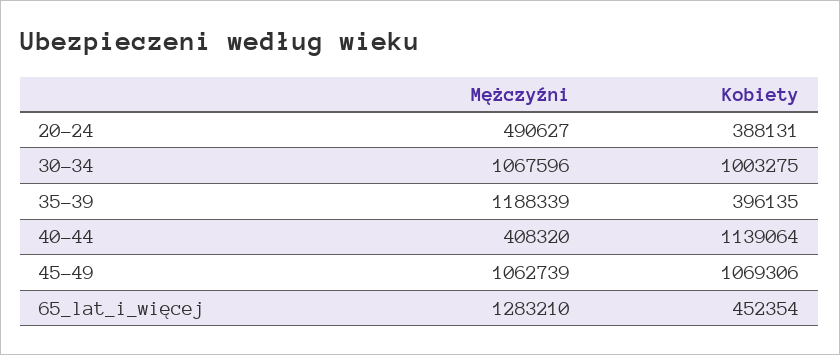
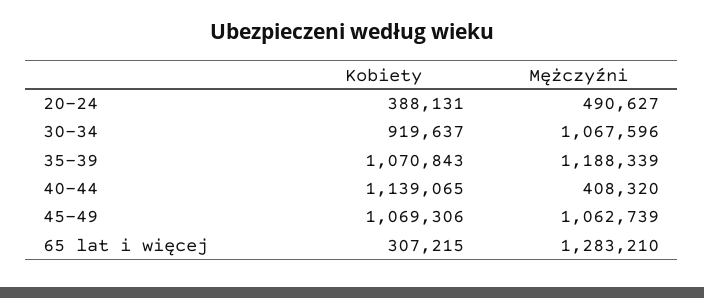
  {
    "Mężczyźni": {
      "20-24": 490627,
      "30-34": 1067596,
      "35-39": 1188339,
      "40-44": 408320,
      "45-49": 1062739,
      "65_lat_i_więcej": 1283210
    },
    "Kobiety": {
      "20-24": 388131,
-     "30-34": 1003275,
+     "30-34": 919637,
-     "35-39": 396135,
+     "35-39": 1070843,
-     "40-44": 1139064,
+     "40-44": 1139065,
      "45-49": 1069306,
-     "65_lat_i_więcej": 452354
+     "65_lat_i_więcej": 307215
    }
  }

